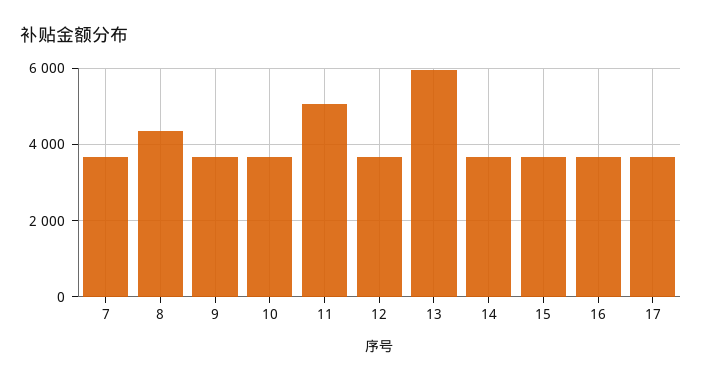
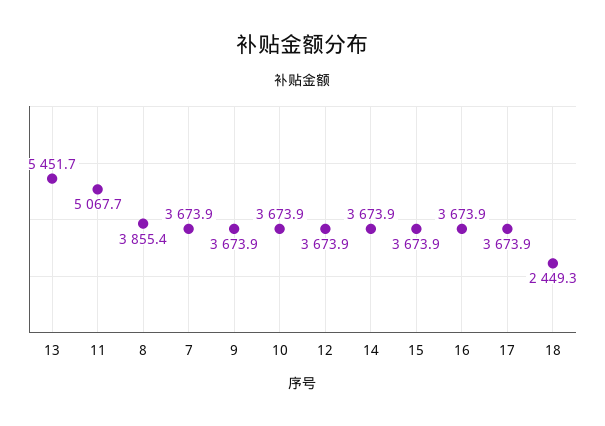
  {
    "7": 3673.9,
-   "8": 4400,
+   "8": 3855.4,
    "9": 3673.9,
    "10": 3673.9,
    "11": 5067.7,
    "12": 3673.9,
-   "13": 6000,
+   "13": 5451.7,
    "14": 3673.9,
    "15": 3673.9,
    "16": 3673.9,
-   "17": 3673.9
+   "17": 3673.9,
+   "18": 2449.3
  }

